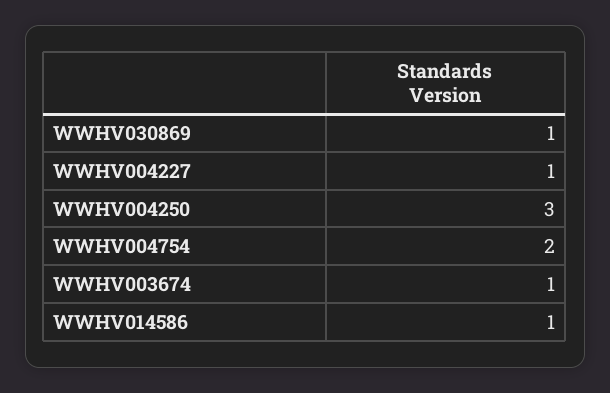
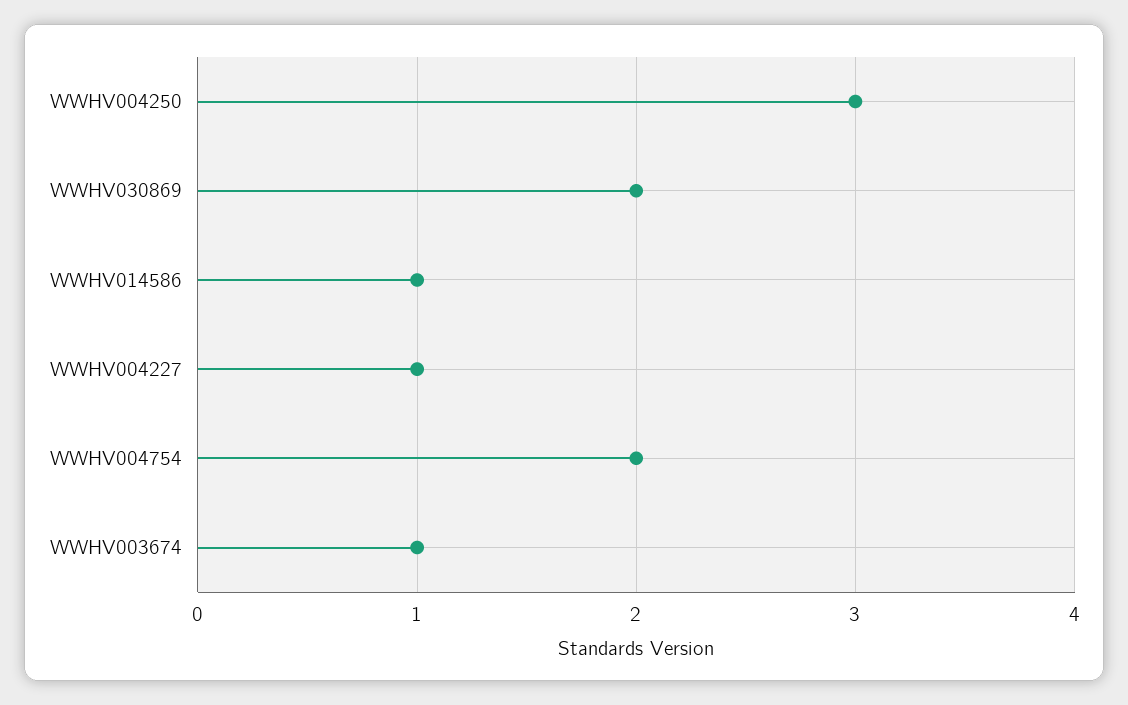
  {
-   "WWHV030869": 1,
+   "WWHV030869": 2,
    "WWHV004227": 1,
    "WWHV004250": 3,
    "WWHV004754": 2,
    "WWHV003674": 1,
    "WWHV014586": 1
  }

